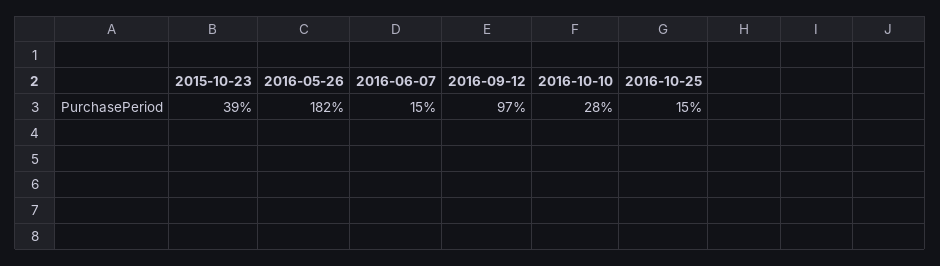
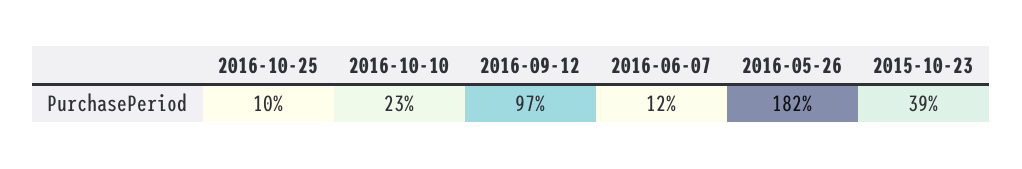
  {
    "2015-10-23": 39,
    "2016-05-26": 182,
-   "2016-06-07": 15,
+   "2016-06-07": 12,
    "2016-09-12": 97,
-   "2016-10-10": 28,
+   "2016-10-10": 23,
-   "2016-10-25": 15
+   "2016-10-25": 10
  }

